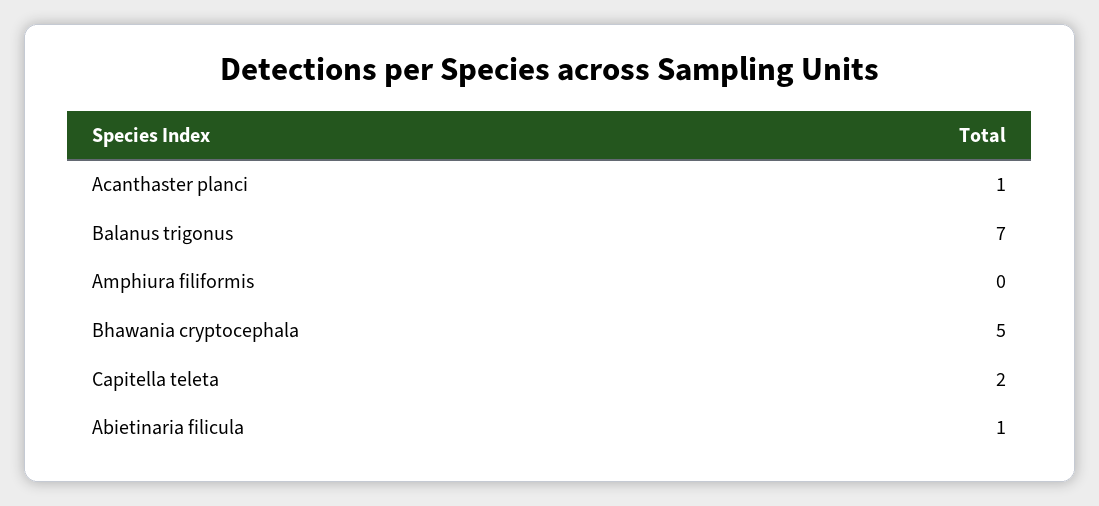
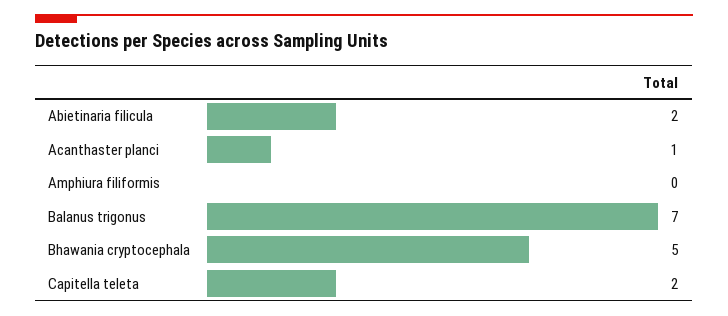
  {
    "Acanthaster planci": 1,
    "Balanus trigonus": 7,
    "Amphiura filiformis": 0,
    "Bhawania cryptocephala": 5,
    "Capitella teleta": 2,
-   "Abietinaria filicula": 1
+   "Abietinaria filicula": 2
  }

